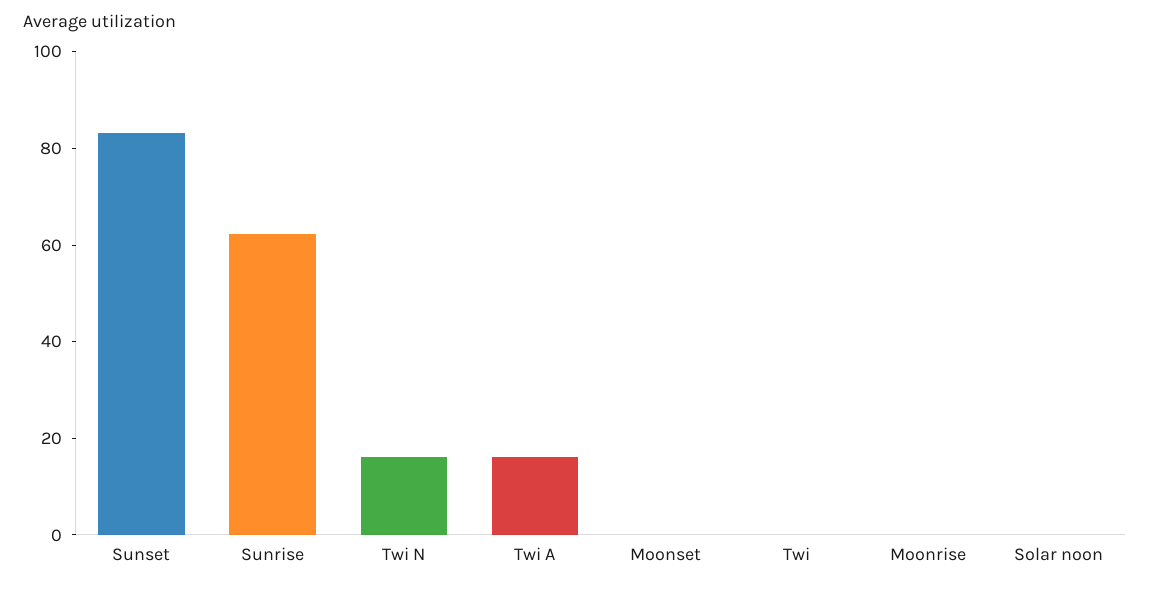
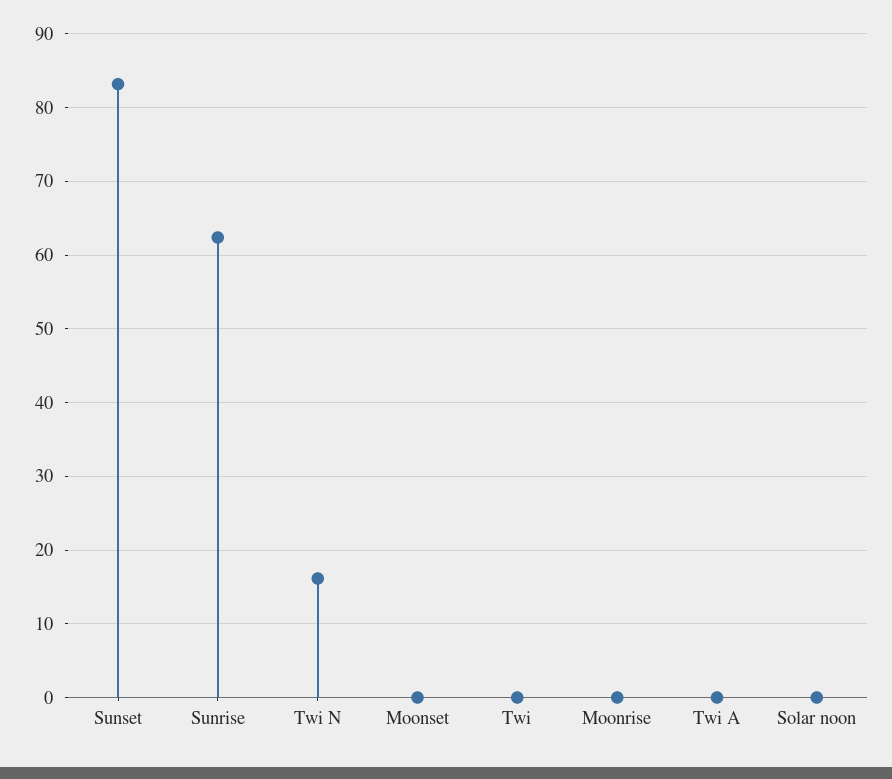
  {
    "Sunset": 83,
    "Sunrise": 62,
    "Twi N": 16,
-   "Twi A": 15,
+   "Twi A": 0,
    "Moonset": 0,
    "Twi": 0,
    "Moonrise": 0,
    "Solar noon": 0
  }

